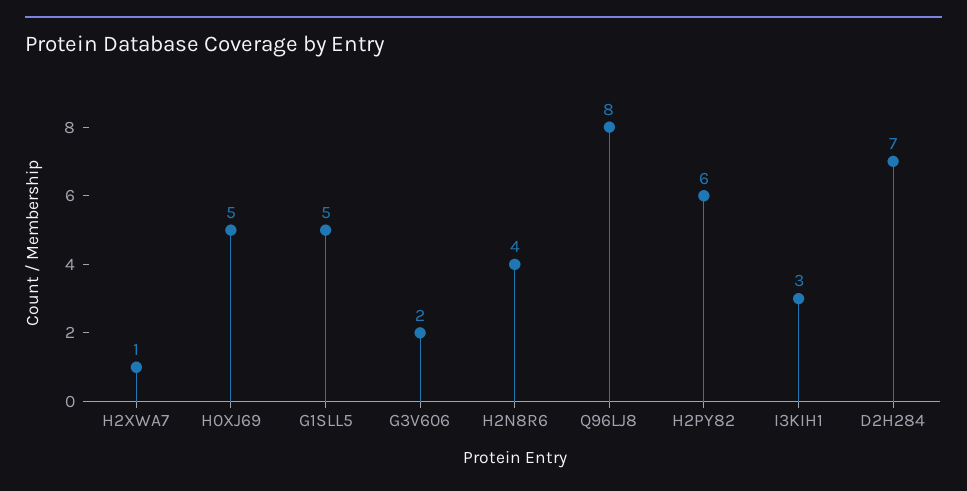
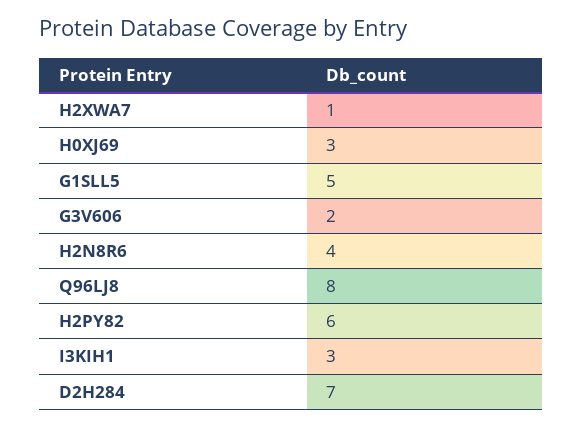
  {
    "H2XWA7": 1,
-   "H0XJ69": 5,
+   "H0XJ69": 3,
    "G1SLL5": 5,
    "G3V606": 2,
    "H2N8R6": 4,
    "Q96LJ8": 8,
    "H2PY82": 6,
    "I3KIH1": 3,
    "D2H284": 7
  }

